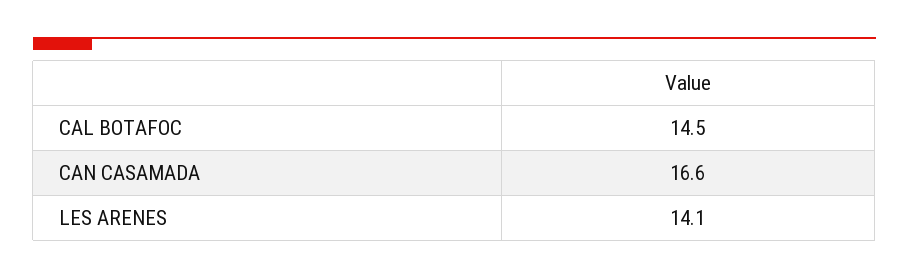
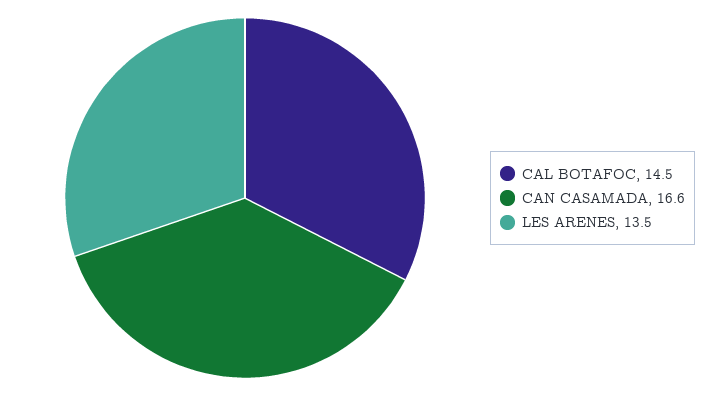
  {
    "CAL BOTAFOC": 14.5,
    "CAN CASAMADA": 16.6,
-   "LES ARENES": 14.1
+   "LES ARENES": 13.5
  }

